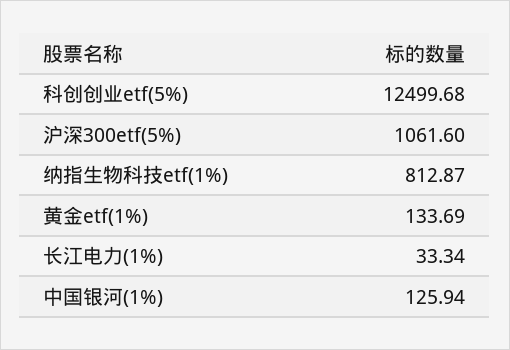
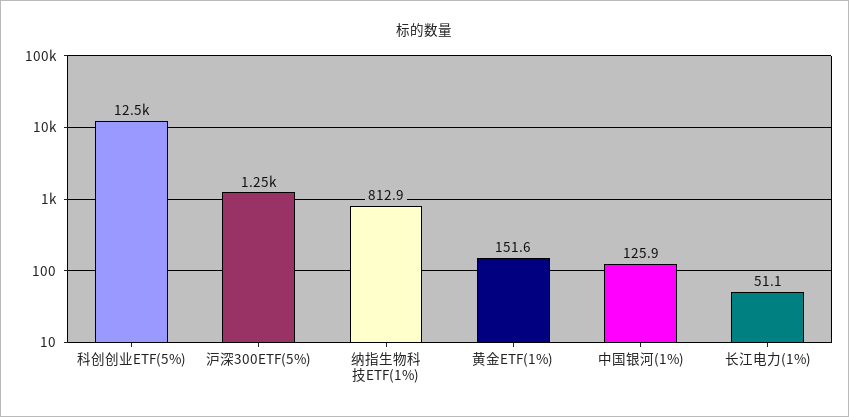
  {
    "科创创业etf(5%)": 12499.68,
-   "沪深300etf(5%)": 1061.6,
+   "沪深300etf(5%)": 1250,
    "纳指生物科技etf(1%)": 812.87,
-   "黄金etf(1%)": 133.69,
+   "黄金etf(1%)": 151.6,
-   "长江电力(1%)": 33.34,
+   "长江电力(1%)": 51.1,
    "中国银河(1%)": 125.94
  }

